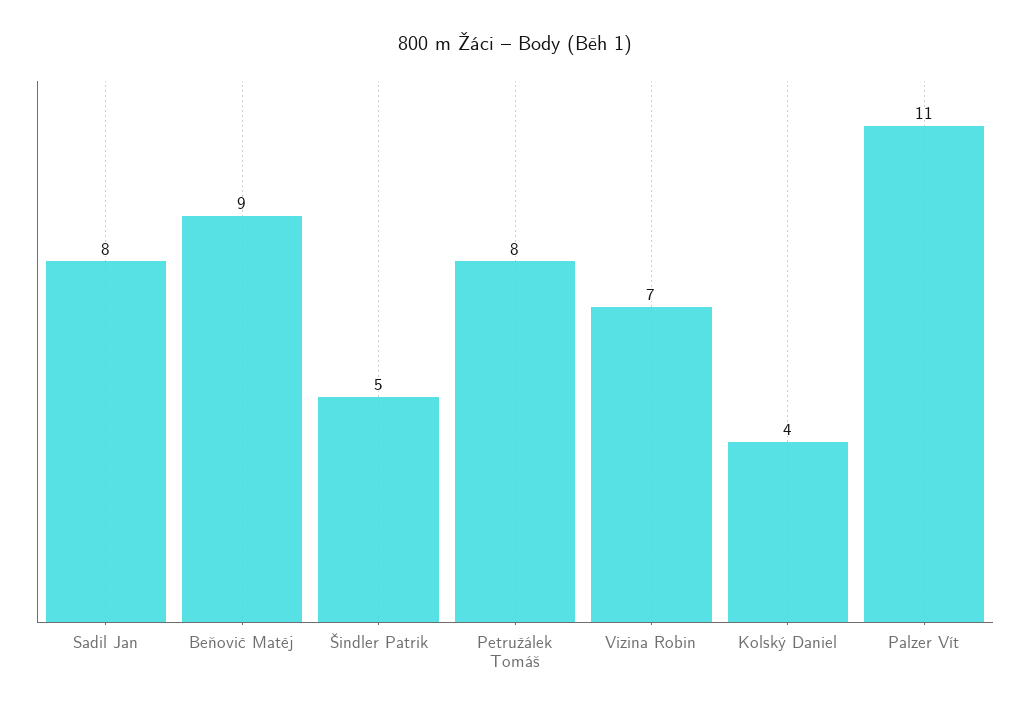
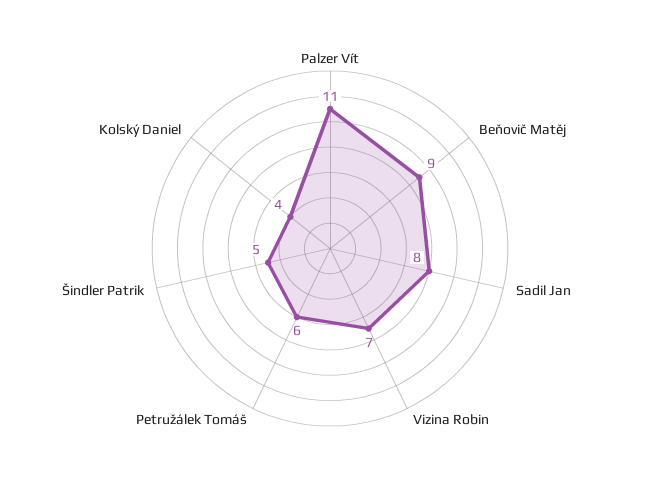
  {
    "Sadil Jan": 8,
    "Beňovič Matěj": 9,
    "Šindler Patrik": 5,
-   "Petružálek Tomáš": 8,
+   "Petružálek Tomáš": 6,
    "Vizina Robin": 7,
    "Kolský Daniel": 4,
    "Palzer Vít": 11
  }

